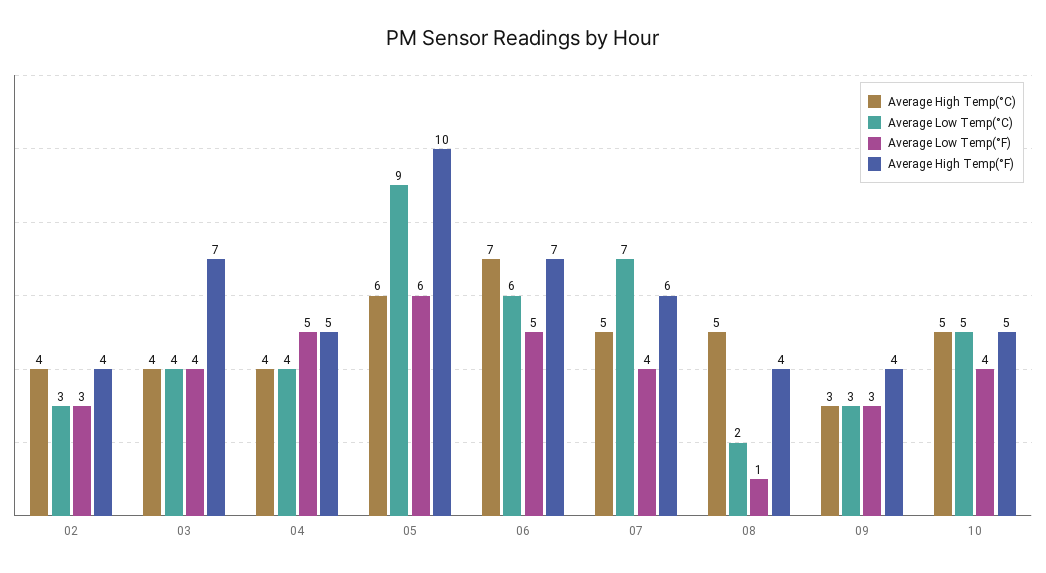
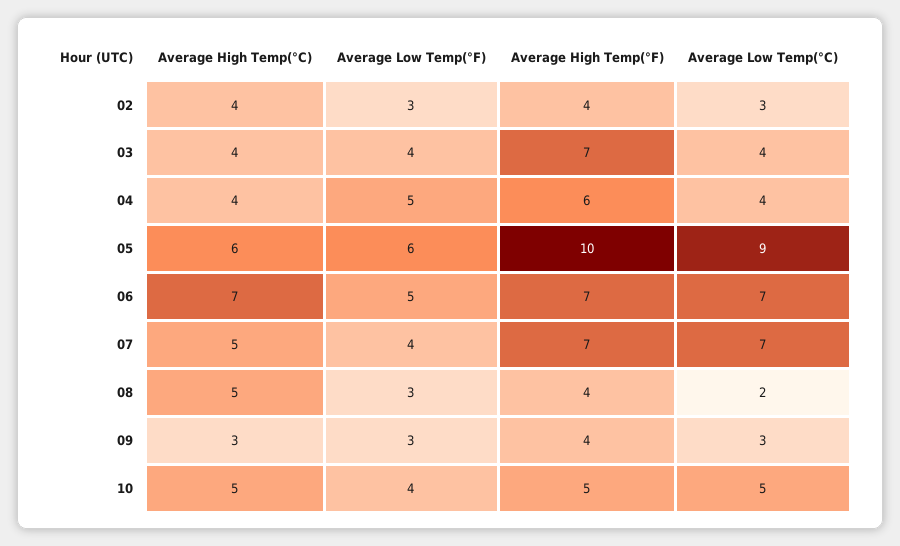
  {
    "Average High Temp(°C)": {
      "02": 4,
      "03": 4,
      "04": 4,
      "05": 6,
      "06": 7,
      "07": 5,
      "08": 5,
      "09": 3,
      "10": 5
    },
    "Average Low Temp(°C)": {
      "02": 3,
      "03": 4,
      "04": 4,
      "05": 9,
-     "06": 6,
+     "06": 7,
      "07": 7,
      "08": 2,
      "09": 3,
      "10": 5
    },
    "Average Low Temp(°F)": {
      "02": 3,
      "03": 4,
      "04": 5,
      "05": 6,
      "06": 5,
      "07": 4,
-     "08": 1,
+     "08": 3,
      "09": 3,
      "10": 4
    },
    "Average High Temp(°F)": {
      "02": 4,
      "03": 7,
-     "04": 5,
+     "04": 6,
      "05": 10,
      "06": 7,
-     "07": 6,
+     "07": 7,
      "08": 4,
      "09": 4,
      "10": 5
    }
  }

